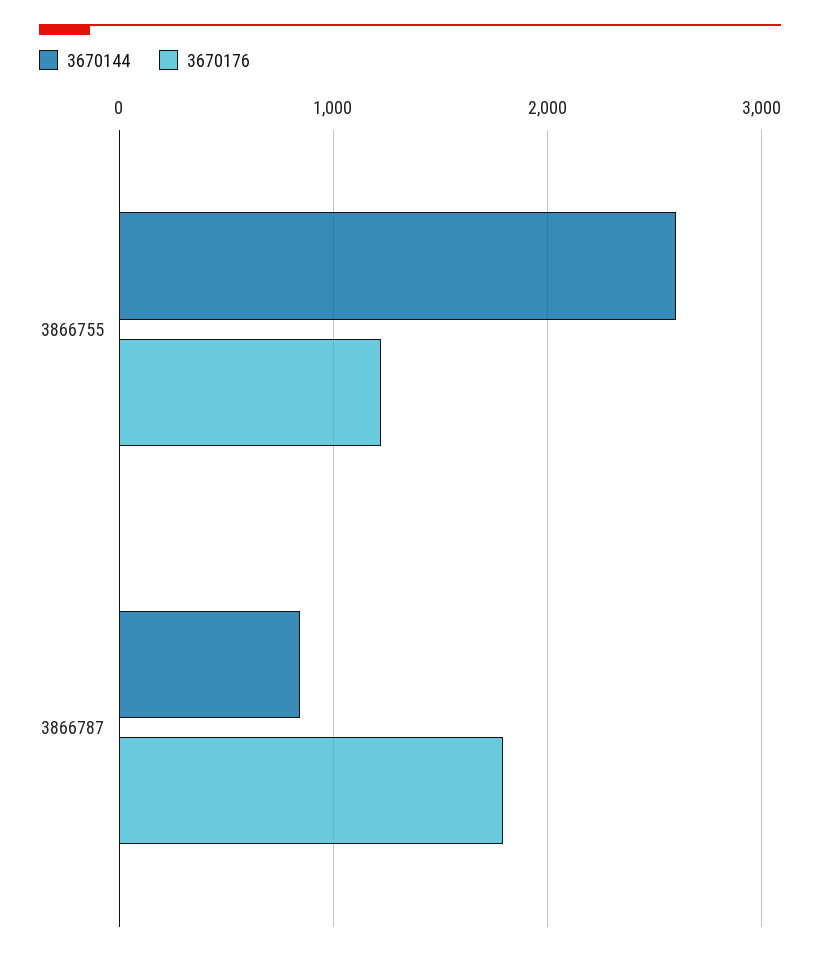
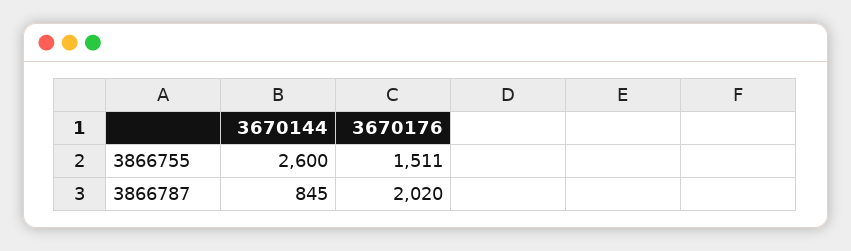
  {
    "3670144": {
      "3866755": 2600,
      "3866787": 845
    },
    "3670176": {
-     "3866755": 1200,
+     "3866755": 1511,
-     "3866787": 1800
+     "3866787": 2020
    }
  }

